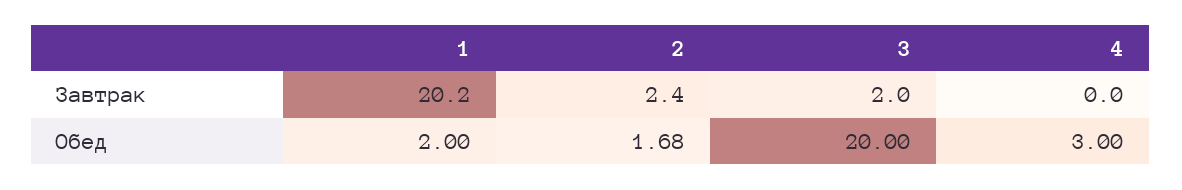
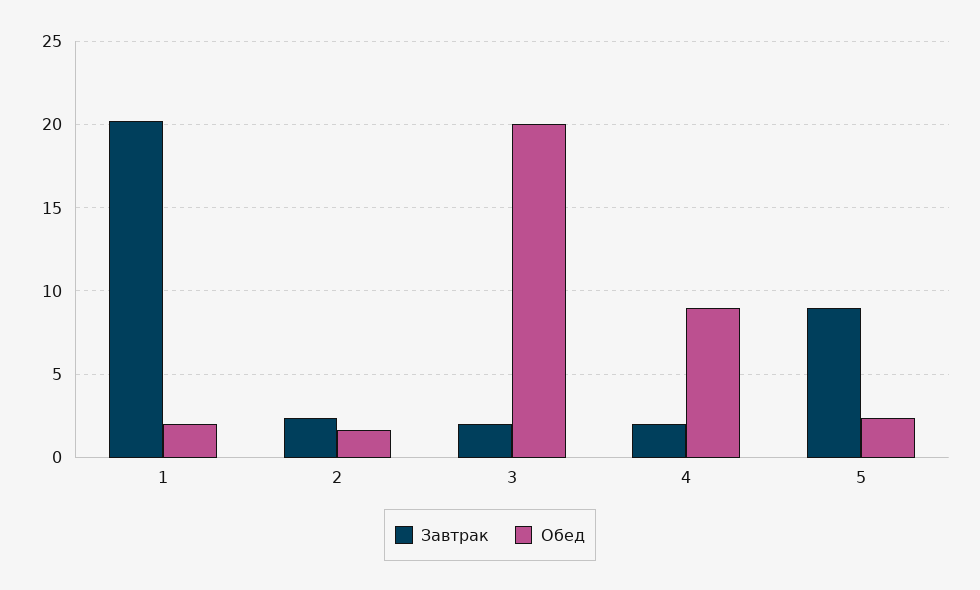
  {
    "Завтрак": {
      "1": 20.2,
      "2": 2.4,
      "3": 2,
-     "4": 0
+     "4": 2,
+     "5": 9
    },
    "Обед": {
      "1": 2,
      "2": 1.68,
      "3": 20,
-     "4": 3
+     "4": 9,
+     "5": 2.5
    }
  }

